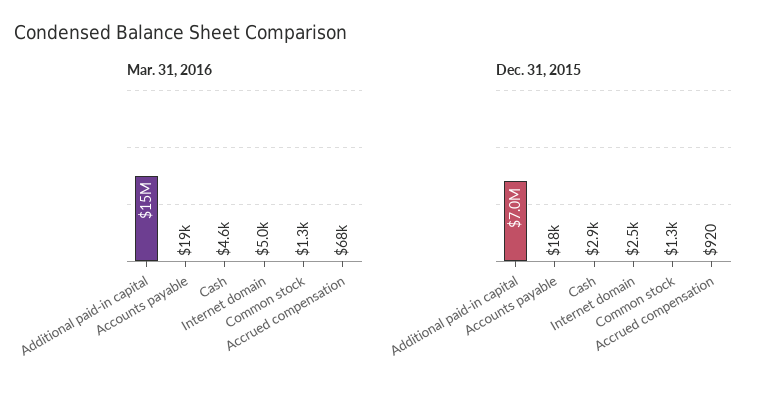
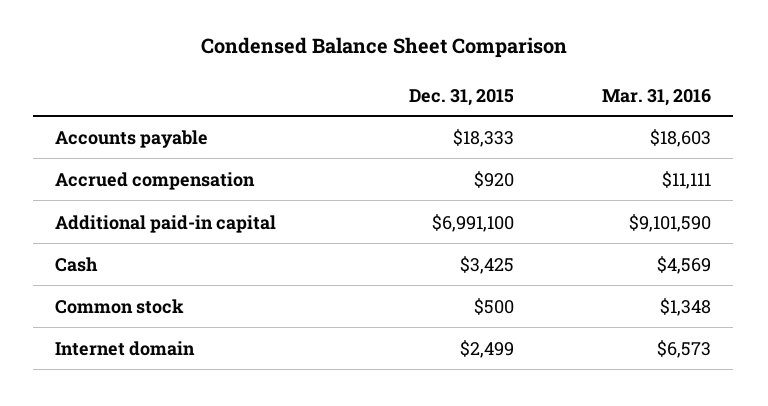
  {
    "Mar. 31, 2016": {
-     "Additional paid-in capital": 15000000,
+     "Additional paid-in capital": 9101590,
      "Accounts payable": 18603,
      "Cash": 4569,
-     "Internet domain": 5000,
+     "Internet domain": 6573,
      "Common stock": 1348,
-     "Accrued compensation": 68000
+     "Accrued compensation": 11111
    },
    "Dec. 31, 2015": {
      "Additional paid-in capital": 6991100,
      "Accounts payable": 18333,
-     "Cash": 2900,
+     "Cash": 3425,
      "Internet domain": 2499,
-     "Common stock": 1300,
+     "Common stock": 500,
      "Accrued compensation": 920
    }
  }

